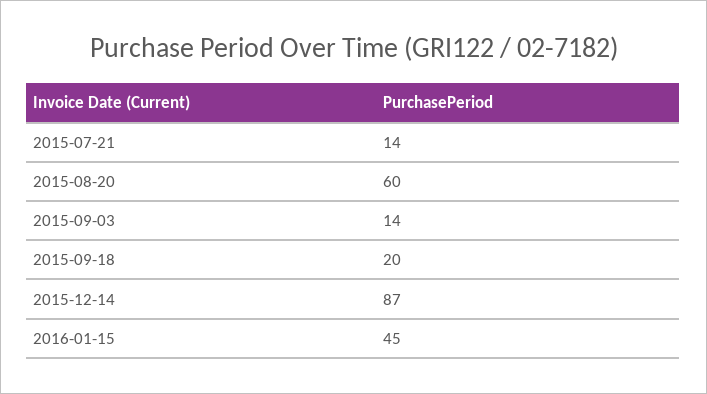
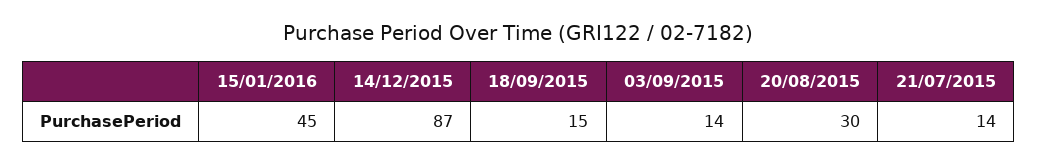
  {
    "2015-07-21": 14,
-   "2015-08-20": 60,
+   "2015-08-20": 30,
    "2015-09-03": 14,
-   "2015-09-18": 20,
+   "2015-09-18": 15,
    "2015-12-14": 87,
    "2016-01-15": 45
  }

